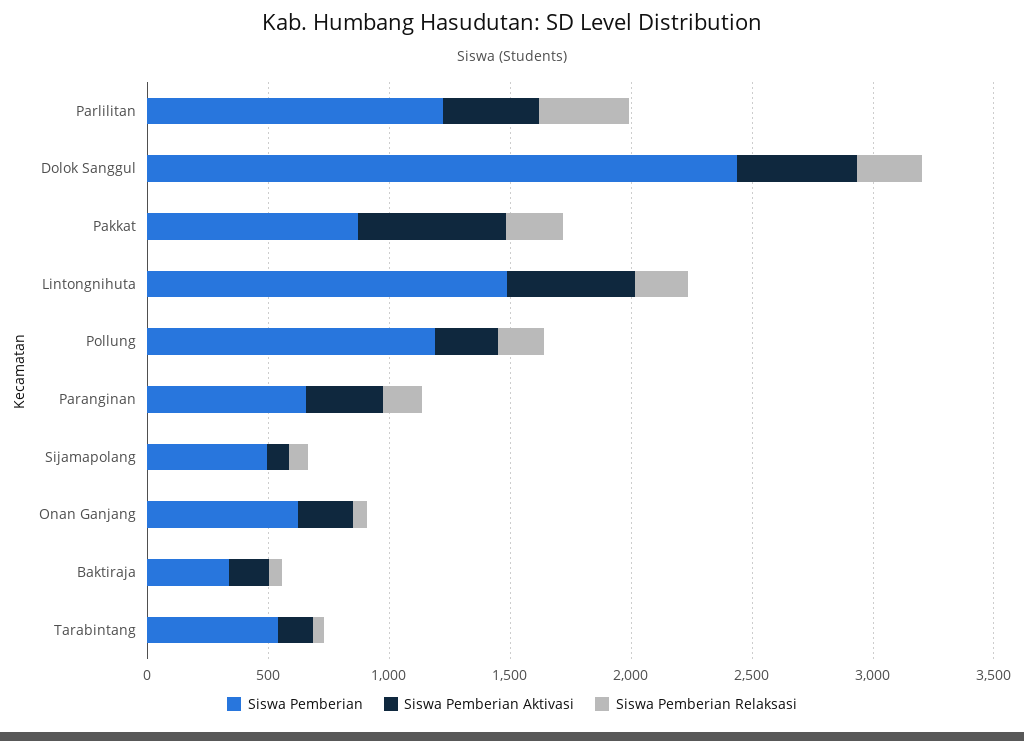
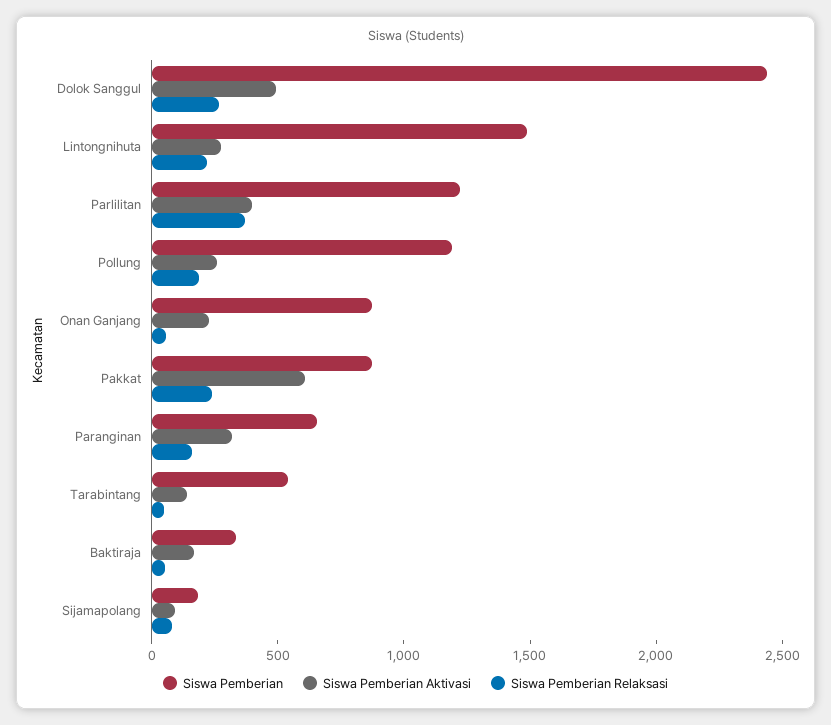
  {
    "Siswa Pemberian": {
      "Parlilitan": 1200,
      "Dolok Sanggul": 2400,
      "Pakkat": 900,
      "Lintongnihuta": 1500,
      "Pollung": 1200,
      "Paranginan": 700,
-     "Sijamapolang": 500,
+     "Sijamapolang": 200,
-     "Onan Ganjang": 600,
+     "Onan Ganjang": 900,
      "Baktiraja": 300,
      "Tarabintang": 500
    },
    "Siswa Pemberian Aktivasi": {
      "Parlilitan": 400,
      "Dolok Sanggul": 500,
      "Pakkat": 600,
-     "Lintongnihuta": 500,
+     "Lintongnihuta": 300,
      "Pollung": 300,
      "Paranginan": 300,
      "Sijamapolang": 100,
      "Onan Ganjang": 200,
      "Baktiraja": 200,
      "Tarabintang": 100
    },
    "Siswa Pemberian Relaksasi": {
      "Parlilitan": 400,
      "Dolok Sanggul": 300,
      "Pakkat": 200,
      "Lintongnihuta": 200,
      "Pollung": 200,
      "Paranginan": 200,
      "Sijamapolang": 100,
      "Onan Ganjang": 100,
      "Baktiraja": 100,
      "Tarabintang": 0
    }
  }

